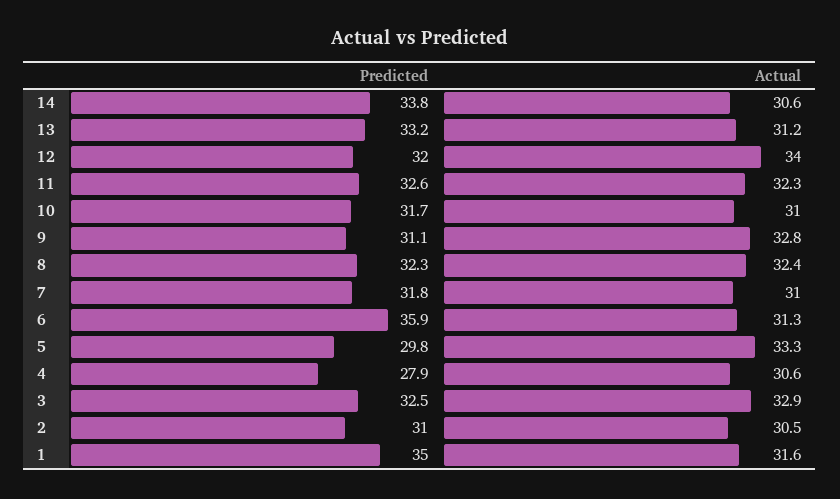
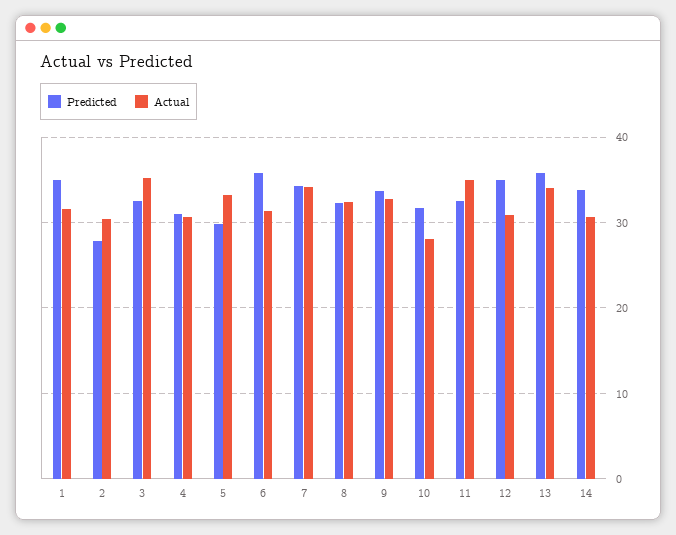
  {
    "Predicted": {
      "14": 33.8,
-     "13": 33.2,
+     "13": 36,
-     "12": 32,
+     "12": 35,
      "11": 32.6,
      "10": 31.7,
-     "9": 31.1,
+     "9": 34,
      "8": 32.3,
-     "7": 31.8,
+     "7": 34,
      "6": 35.9,
      "5": 29.8,
-     "4": 27.9,
+     "4": 31,
      "3": 32.5,
-     "2": 31,
+     "2": 28,
      "1": 35
    },
    "Actual": {
      "14": 30.6,
-     "13": 31.2,
+     "13": 34,
-     "12": 34,
+     "12": 31,
-     "11": 32.3,
+     "11": 35,
-     "10": 31,
+     "10": 28,
      "9": 32.8,
      "8": 32.4,
-     "7": 31,
+     "7": 34,
      "6": 31.3,
      "5": 33.3,
      "4": 30.6,
-     "3": 32.9,
+     "3": 35,
      "2": 30.5,
      "1": 31.6
    }
  }

